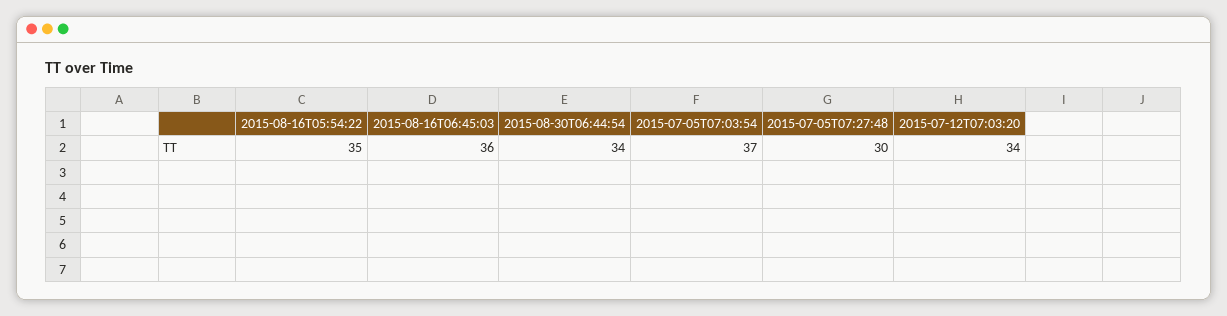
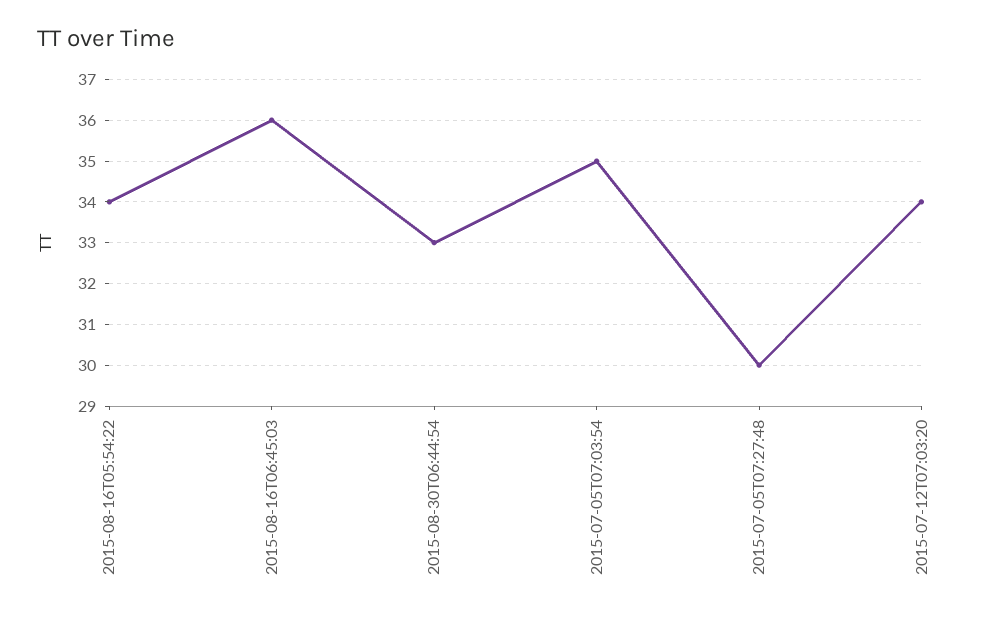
  {
-   "2015-08-16T05:54:22": 35,
+   "2015-08-16T05:54:22": 34,
    "2015-08-16T06:45:03": 36,
-   "2015-08-30T06:44:54": 34,
+   "2015-08-30T06:44:54": 33,
-   "2015-07-05T07:03:54": 37,
+   "2015-07-05T07:03:54": 35,
    "2015-07-05T07:27:48": 30,
    "2015-07-12T07:03:20": 34
  }

